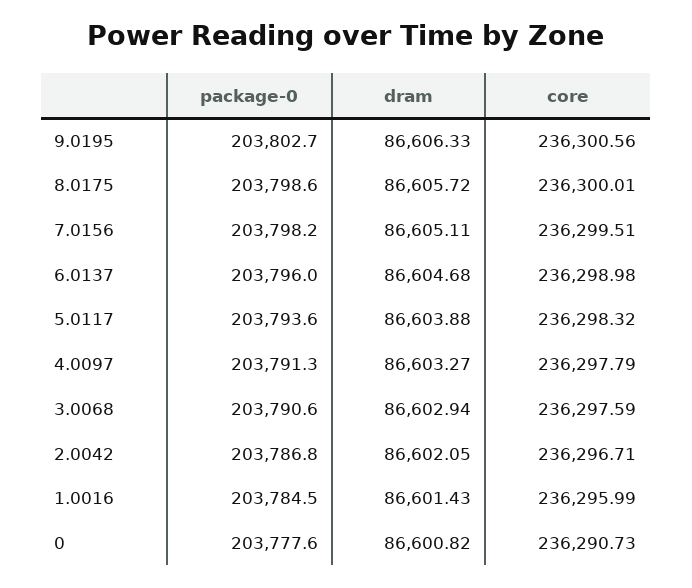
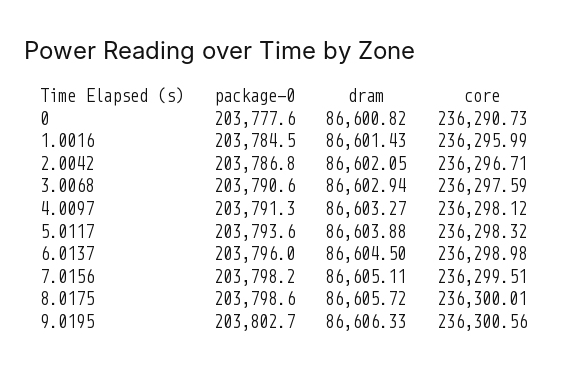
  {
    "package-0": {
      "9.0195": 203802.7,
      "8.0175": 203798.6,
      "7.0156": 203798.2,
      "6.0137": 203796,
      "5.0117": 203793.6,
      "4.0097": 203791.3,
      "3.0068": 203790.6,
      "2.0042": 203786.8,
      "1.0016": 203784.5,
      "0": 203777.6
    },
    "dram": {
      "9.0195": 86606.33,
      "8.0175": 86605.72,
      "7.0156": 86605.11,
-     "6.0137": 86604.68,
+     "6.0137": 86604.5,
      "5.0117": 86603.88,
      "4.0097": 86603.27,
      "3.0068": 86602.94,
      "2.0042": 86602.05,
      "1.0016": 86601.43,
      "0": 86600.82
    },
    "core": {
      "9.0195": 236300.56,
      "8.0175": 236300.01,
      "7.0156": 236299.51,
      "6.0137": 236298.98,
      "5.0117": 236298.32,
-     "4.0097": 236297.79,
+     "4.0097": 236298.12,
      "3.0068": 236297.59,
      "2.0042": 236296.71,
      "1.0016": 236295.99,
      "0": 236290.73
    }
  }

